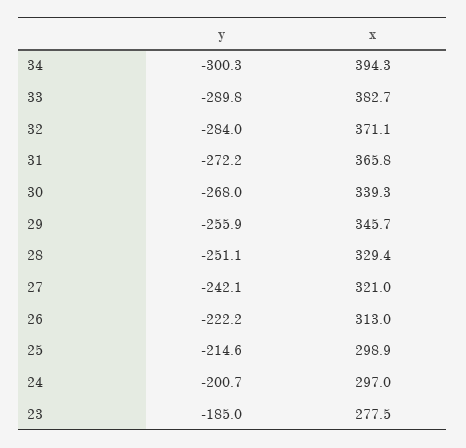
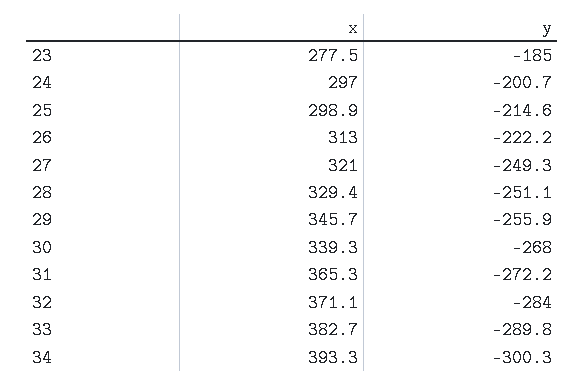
  {
    "y": {
      "34": -300.3,
      "33": -289.8,
      "32": -284,
      "31": -272.2,
      "30": -268,
      "29": -255.9,
      "28": -251.1,
-     "27": -242.1,
+     "27": -249.3,
      "26": -222.2,
      "25": -214.6,
      "24": -200.7,
      "23": -185
    },
    "x": {
-     "34": 394.3,
+     "34": 393.3,
      "33": 382.7,
      "32": 371.1,
-     "31": 365.8,
+     "31": 365.3,
      "30": 339.3,
      "29": 345.7,
      "28": 329.4,
      "27": 321,
      "26": 313,
      "25": 298.9,
      "24": 297,
      "23": 277.5
    }
  }

